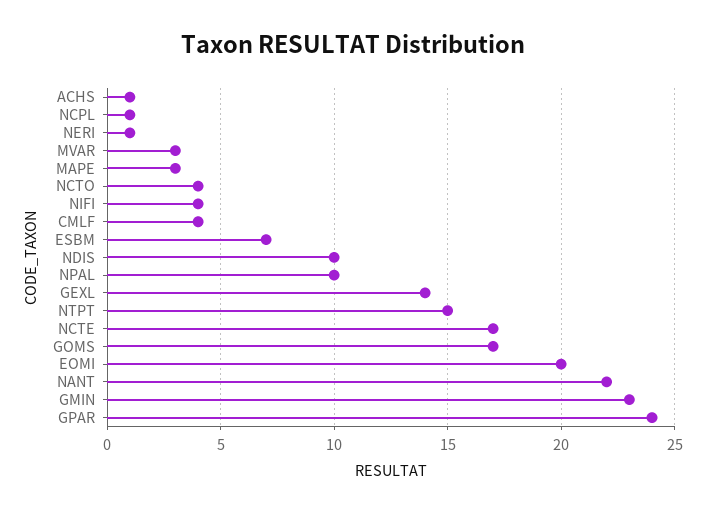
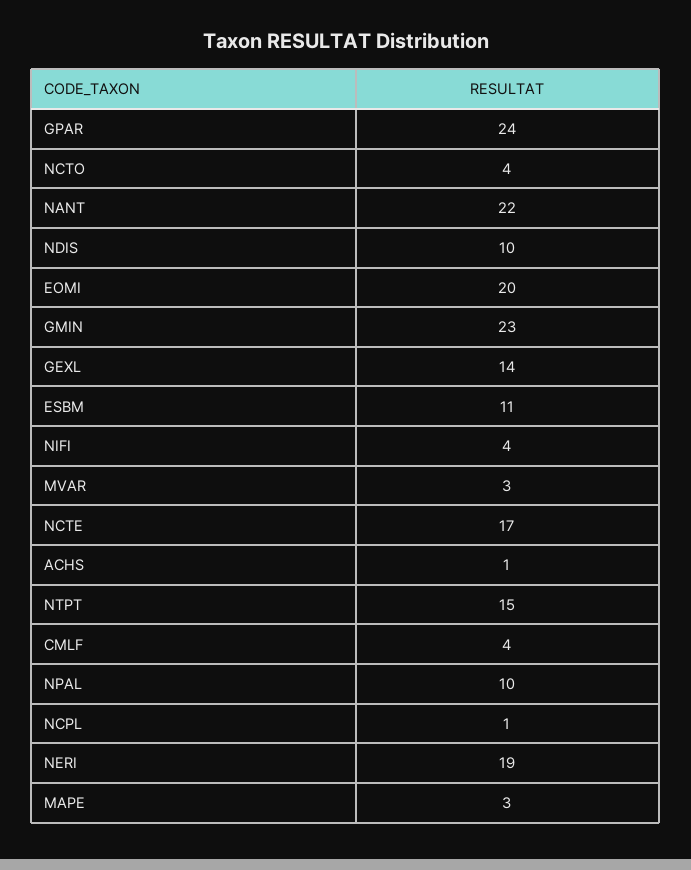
  {
    "ACHS": 1,
    "NCPL": 1,
-   "NERI": 1,
+   "NERI": 19,
    "MVAR": 3,
    "MAPE": 3,
    "NCTO": 4,
    "NIFI": 4,
    "CMLF": 4,
-   "ESBM": 7,
+   "ESBM": 11,
    "NDIS": 10,
    "NPAL": 10,
    "GEXL": 14,
    "NTPT": 15,
    "NCTE": 17,
-   "GOMS": 17,
    "EOMI": 20,
    "NANT": 22,
    "GMIN": 23,
    "GPAR": 24
  }

